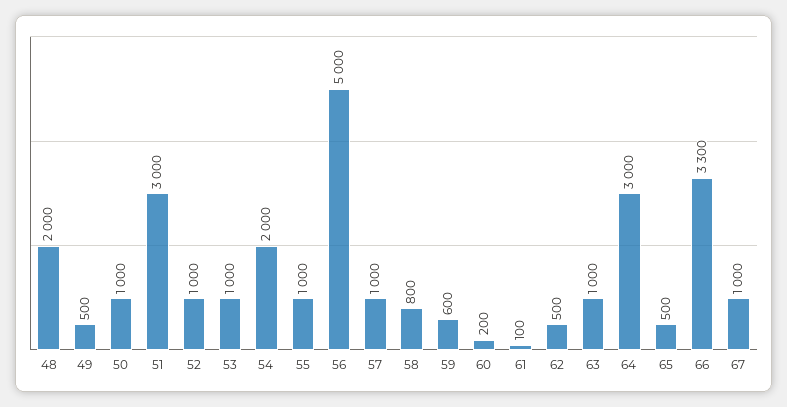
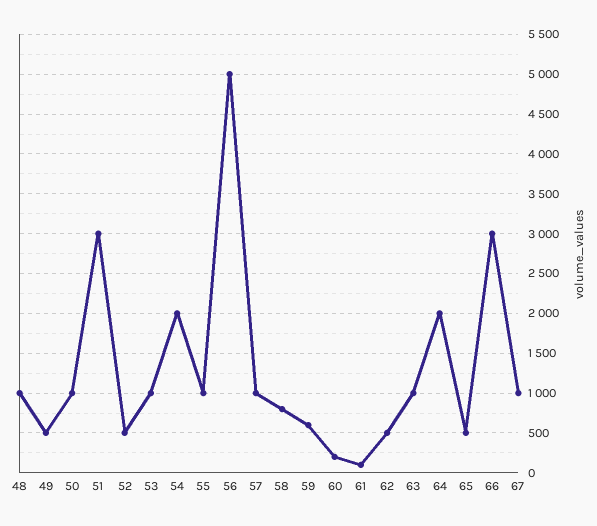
  {
-   "48": 2000,
+   "48": 1000,
    "49": 500,
    "50": 1000,
    "51": 3000,
-   "52": 1000,
+   "52": 500,
    "53": 1000,
    "54": 2000,
    "55": 1000,
    "56": 5000,
    "57": 1000,
    "58": 800,
    "59": 600,
    "60": 200,
    "61": 100,
    "62": 500,
    "63": 1000,
-   "64": 3000,
+   "64": 2000,
    "65": 500,
-   "66": 3300,
+   "66": 3000,
    "67": 1000
  }

